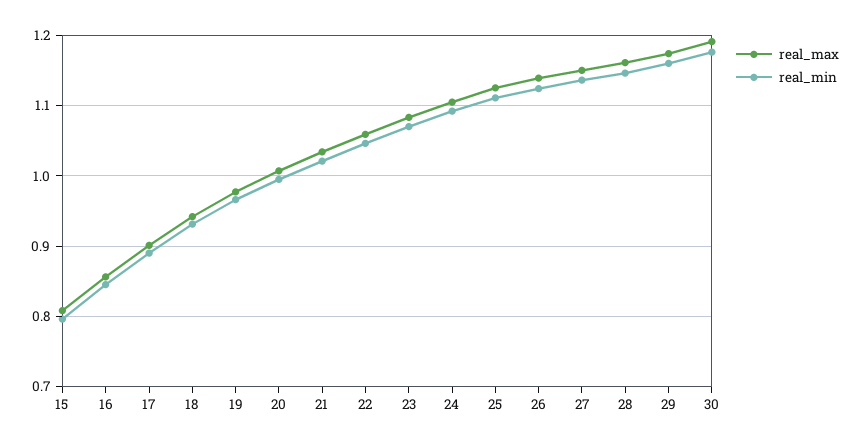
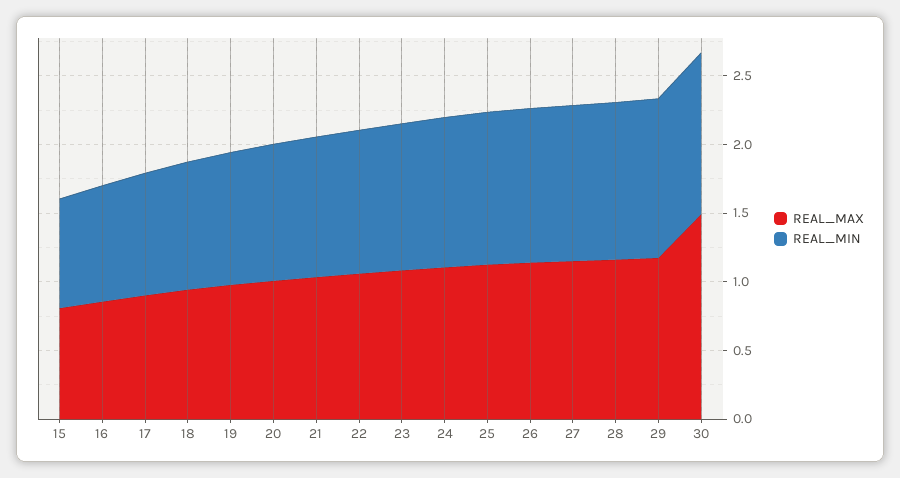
  {
    "real_max": {
      "15": 0.81,
      "16": 0.86,
      "17": 0.9,
      "18": 0.94,
      "19": 0.98,
      "20": 1.01,
      "21": 1.03,
      "22": 1.06,
      "23": 1.08,
      "24": 1.11,
      "25": 1.13,
      "26": 1.14,
      "27": 1.15,
      "28": 1.16,
      "29": 1.17,
-     "30": 1.19
+     "30": 1.5
    },
    "real_min": {
      "15": 0.8,
      "16": 0.85,
      "17": 0.89,
      "18": 0.93,
      "19": 0.97,
      "20": 1,
      "21": 1.02,
      "22": 1.05,
      "23": 1.07,
      "24": 1.09,
      "25": 1.11,
      "26": 1.12,
      "27": 1.14,
      "28": 1.15,
      "29": 1.16,
      "30": 1.18
    }
  }

